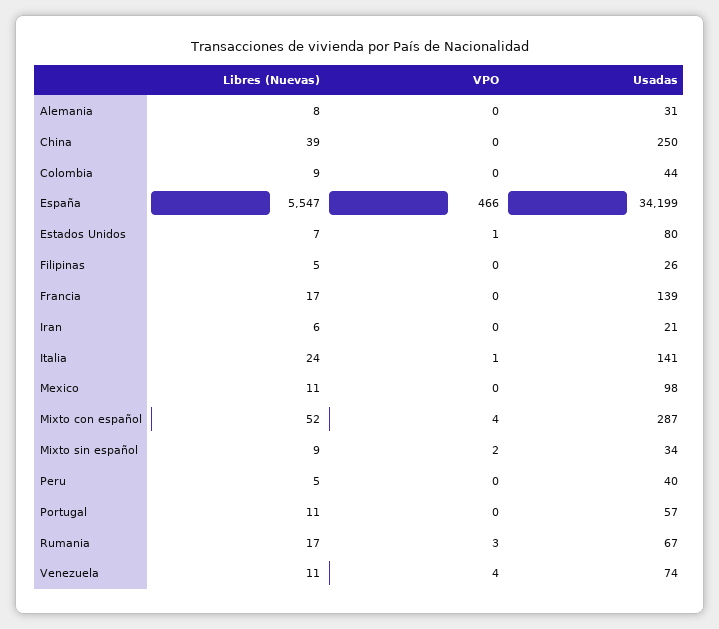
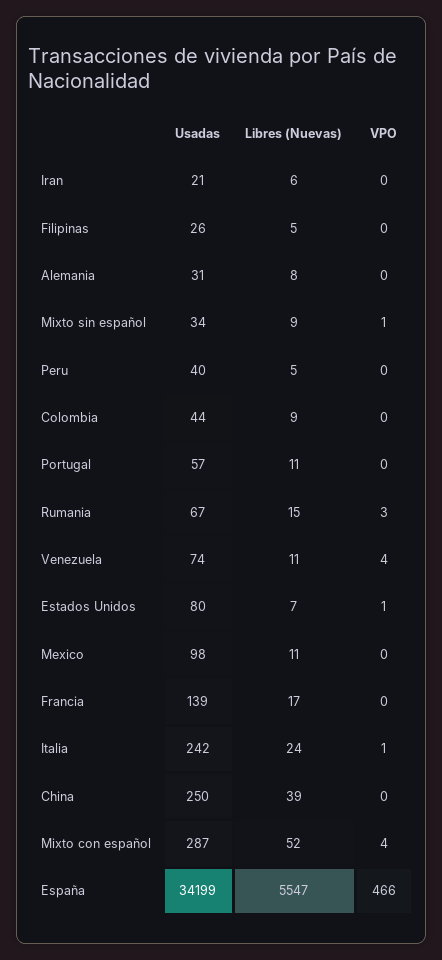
  {
    "Libres (Nuevas)": {
      "Alemania": 8,
      "China": 39,
      "Colombia": 9,
      "España": 5547,
      "Estados Unidos": 7,
      "Filipinas": 5,
      "Francia": 17,
      "Iran": 6,
      "Italia": 24,
      "Mexico": 11,
      "Mixto con español": 52,
      "Mixto sin español": 9,
      "Peru": 5,
      "Portugal": 11,
-     "Rumania": 17,
+     "Rumania": 15,
      "Venezuela": 11
    },
    "VPO": {
      "Alemania": 0,
      "China": 0,
      "Colombia": 0,
      "España": 466,
      "Estados Unidos": 1,
      "Filipinas": 0,
      "Francia": 0,
      "Iran": 0,
      "Italia": 1,
      "Mexico": 0,
      "Mixto con español": 4,
-     "Mixto sin español": 2,
+     "Mixto sin español": 1,
      "Peru": 0,
      "Portugal": 0,
      "Rumania": 3,
      "Venezuela": 4
    },
    "Usadas": {
      "Alemania": 31,
      "China": 250,
      "Colombia": 44,
      "España": 34199,
      "Estados Unidos": 80,
      "Filipinas": 26,
      "Francia": 139,
      "Iran": 21,
-     "Italia": 141,
+     "Italia": 242,
      "Mexico": 98,
      "Mixto con español": 287,
      "Mixto sin español": 34,
      "Peru": 40,
      "Portugal": 57,
      "Rumania": 67,
      "Venezuela": 74
    }
  }

